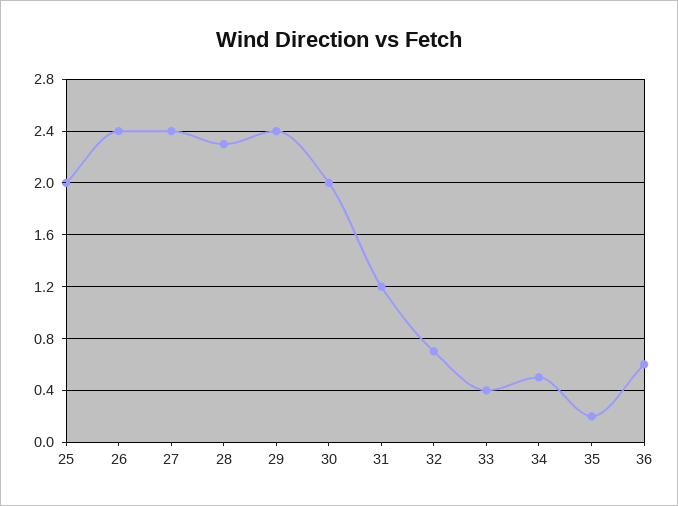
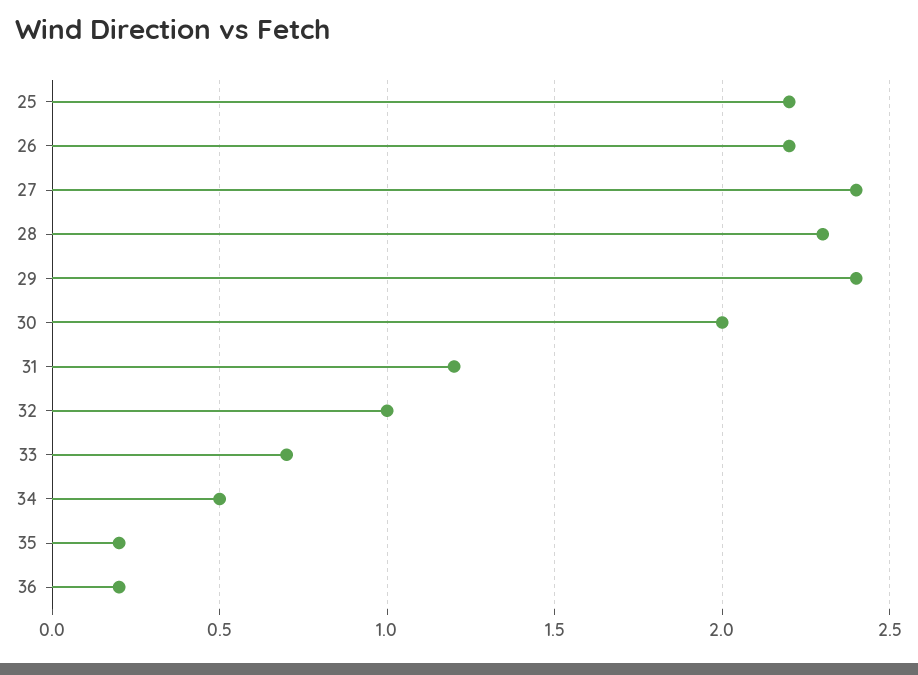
  {
-   "25": 2,
+   "25": 2.2,
-   "26": 2.4,
+   "26": 2.2,
    "27": 2.4,
    "28": 2.3,
    "29": 2.4,
    "30": 2,
    "31": 1.2,
-   "32": 0.7,
+   "32": 1,
-   "33": 0.4,
+   "33": 0.7,
    "34": 0.5,
    "35": 0.2,
-   "36": 0.6
+   "36": 0.2
  }

